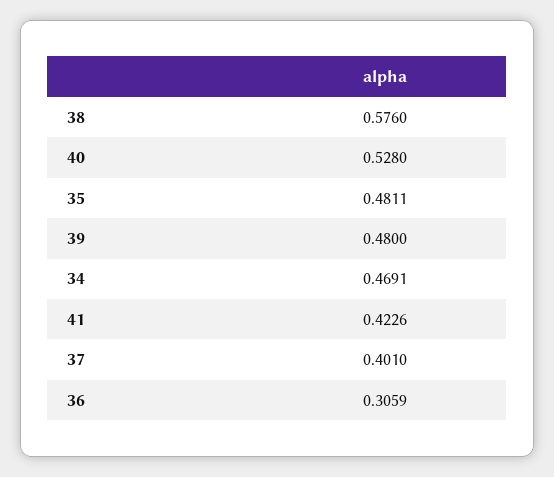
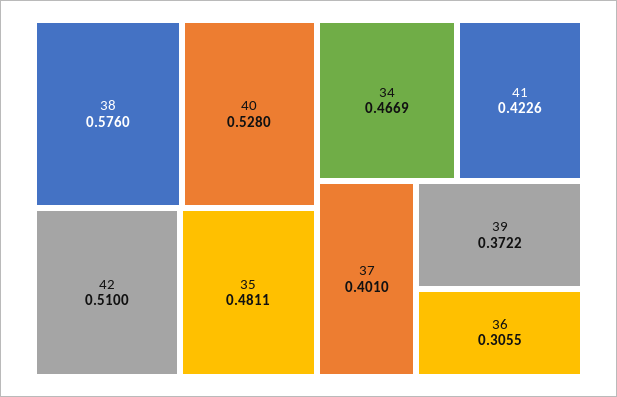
  {
    "38": 0.576,
    "40": 0.528,
    "35": 0.4811,
-   "39": 0.48,
+   "39": 0.3722,
-   "34": 0.4691,
+   "34": 0.4669,
    "41": 0.4226,
    "37": 0.401,
-   "36": 0.3059
+   "36": 0.3055,
+   "42": 0.51
  }

